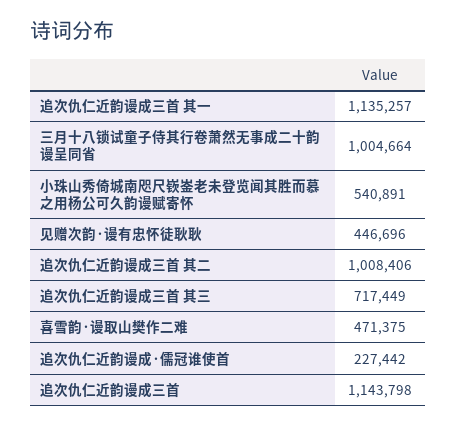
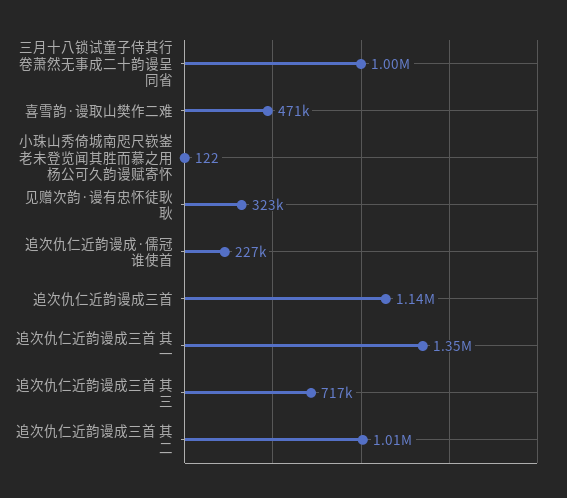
  {
-   "追次仇仁近韵谩成三首 其一": 1135257,
+   "追次仇仁近韵谩成三首 其一": 1350000,
    "三月十八锁试童子侍其行卷萧然无事成二十韵谩呈同省": 1004664,
-   "小珠山秀倚城南咫尺嵚崟老未登览闻其胜而慕之用杨公可久韵谩赋寄怀": 540891,
+   "小珠山秀倚城南咫尺嵚崟老未登览闻其胜而慕之用杨公可久韵谩赋寄怀": 122,
-   "见赠次韵·谩有忠怀徒耿耿": 446696,
+   "见赠次韵·谩有忠怀徒耿耿": 323000,
    "追次仇仁近韵谩成三首 其二": 1008406,
    "追次仇仁近韵谩成三首 其三": 717449,
    "喜雪韵·谩取山樊作二难": 471375,
    "追次仇仁近韵谩成·儒冠谁使首": 227442,
    "追次仇仁近韵谩成三首": 1143798
  }

